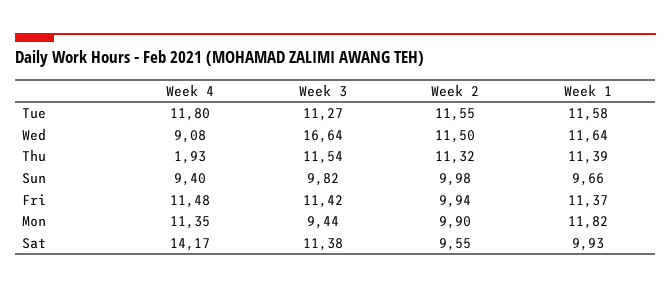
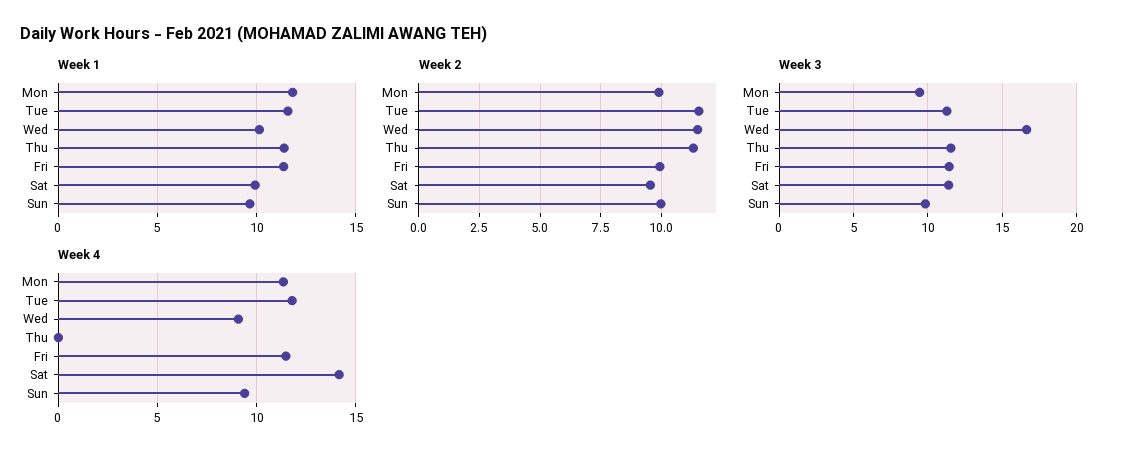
  {
    "Week 4": {
      "Tue": 11.8,
      "Wed": 9.08,
-     "Thu": 1.93,
+     "Thu": 0,
      "Sun": 9.4,
      "Fri": 11.48,
      "Mon": 11.35,
      "Sat": 14.17
    },
    "Week 3": {
      "Tue": 11.27,
      "Wed": 16.64,
      "Thu": 11.54,
      "Sun": 9.82,
      "Fri": 11.42,
      "Mon": 9.44,
      "Sat": 11.38
    },
    "Week 2": {
      "Tue": 11.55,
      "Wed": 11.5,
      "Thu": 11.32,
      "Sun": 9.98,
      "Fri": 9.94,
      "Mon": 9.9,
      "Sat": 9.55
    },
    "Week 1": {
      "Tue": 11.58,
-     "Wed": 11.64,
+     "Wed": 10,
      "Thu": 11.39,
      "Sun": 9.66,
      "Fri": 11.37,
      "Mon": 11.82,
      "Sat": 9.93
    }
  }

